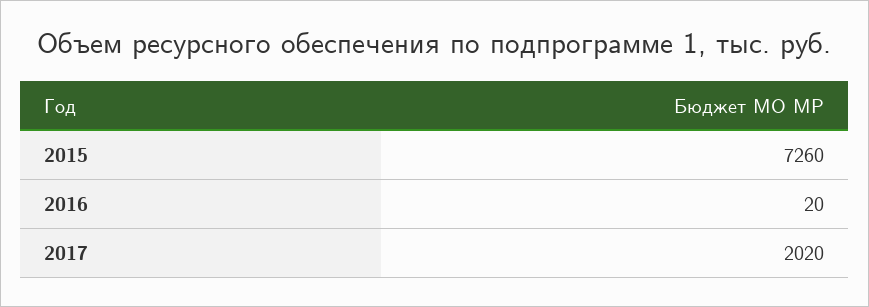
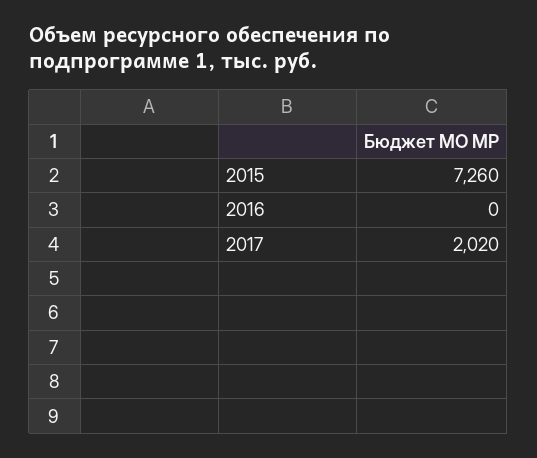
  {
    "2015": 7260,
-   "2016": 20,
+   "2016": 0,
    "2017": 2020
  }

